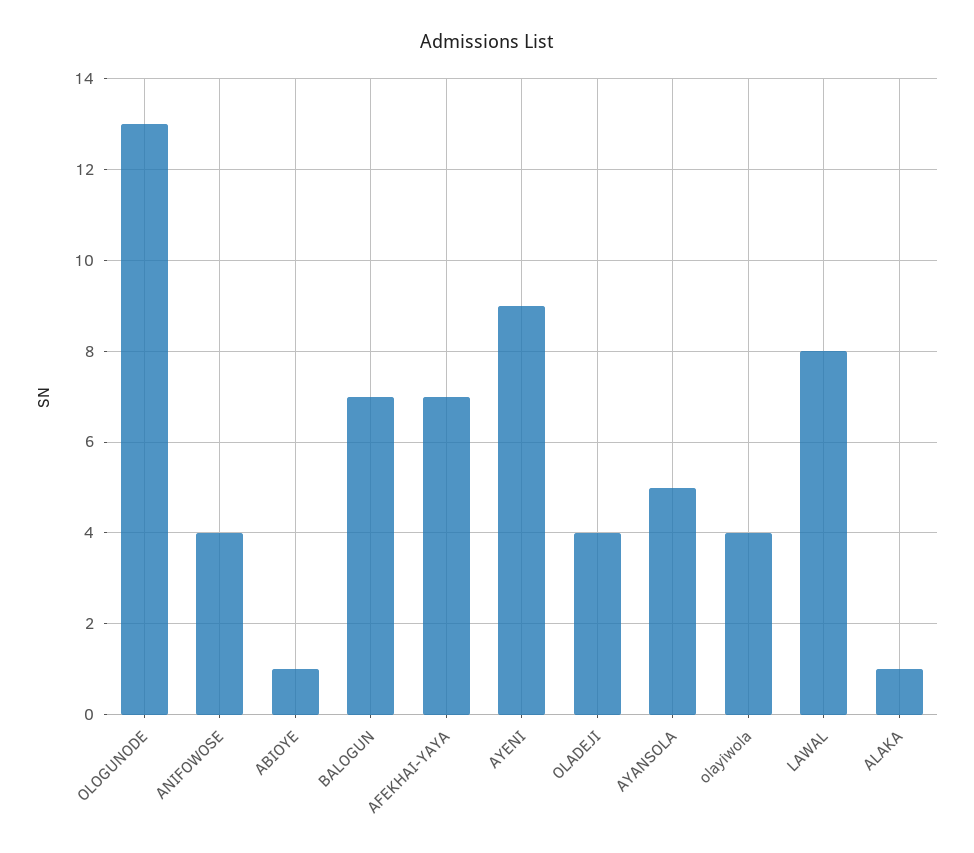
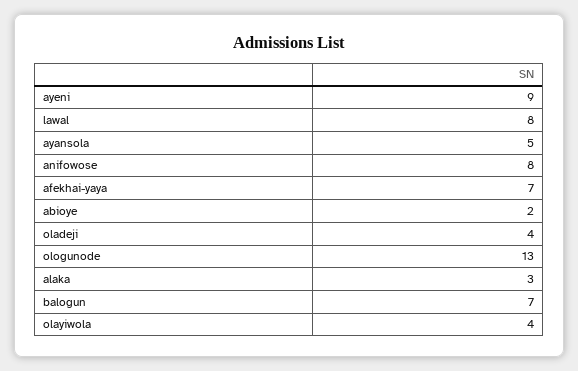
  {
    "OLOGUNODE": 13,
-   "ANIFOWOSE": 4,
+   "ANIFOWOSE": 8,
-   "ABIOYE": 1,
+   "ABIOYE": 2,
    "BALOGUN": 7,
    "AFEKHAI-YAYA": 7,
    "AYENI": 9,
    "OLADEJI": 4,
    "AYANSOLA": 5,
    "olayiwola": 4,
    "LAWAL": 8,
-   "ALAKA": 1
+   "ALAKA": 3
  }

